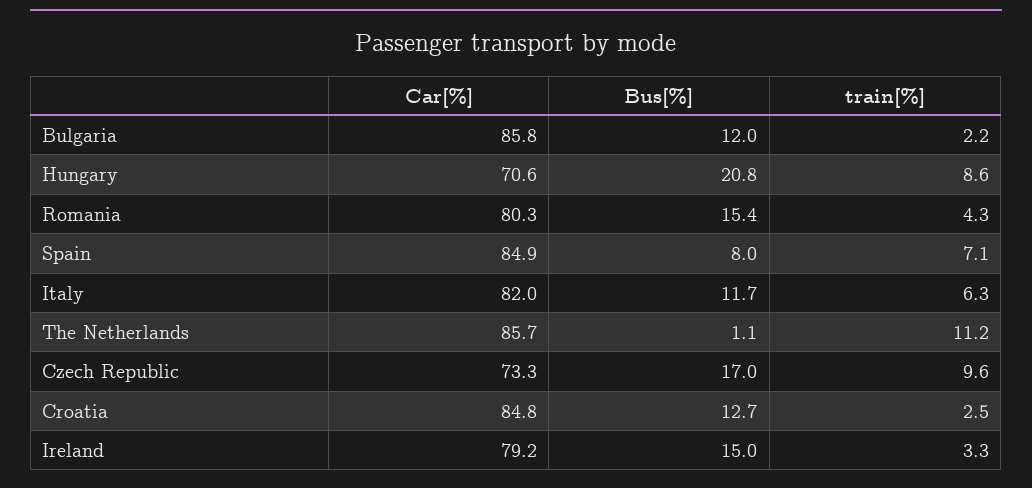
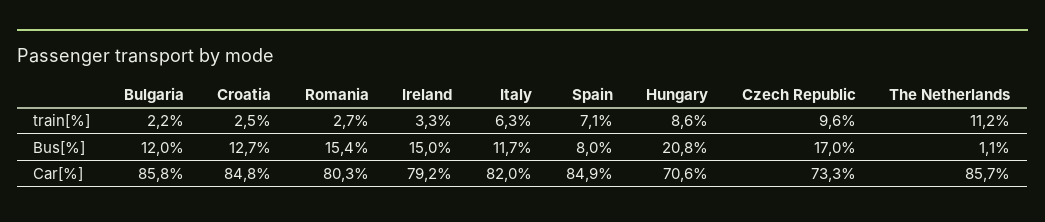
  {
    "Car[%]": {
      "Bulgaria": 85.8,
      "Hungary": 70.6,
      "Romania": 80.3,
      "Spain": 84.9,
      "Italy": 82,
      "The Netherlands": 85.7,
      "Czech Republic": 73.3,
      "Croatia": 84.8,
      "Ireland": 79.2
    },
    "Bus[%]": {
      "Bulgaria": 12,
      "Hungary": 20.8,
      "Romania": 15.4,
      "Spain": 8,
      "Italy": 11.7,
      "The Netherlands": 1.1,
      "Czech Republic": 17,
      "Croatia": 12.7,
      "Ireland": 15
    },
    "train[%]": {
      "Bulgaria": 2.2,
      "Hungary": 8.6,
-     "Romania": 4.3,
+     "Romania": 2.7,
      "Spain": 7.1,
      "Italy": 6.3,
      "The Netherlands": 11.2,
      "Czech Republic": 9.6,
      "Croatia": 2.5,
      "Ireland": 3.3
    }
  }

